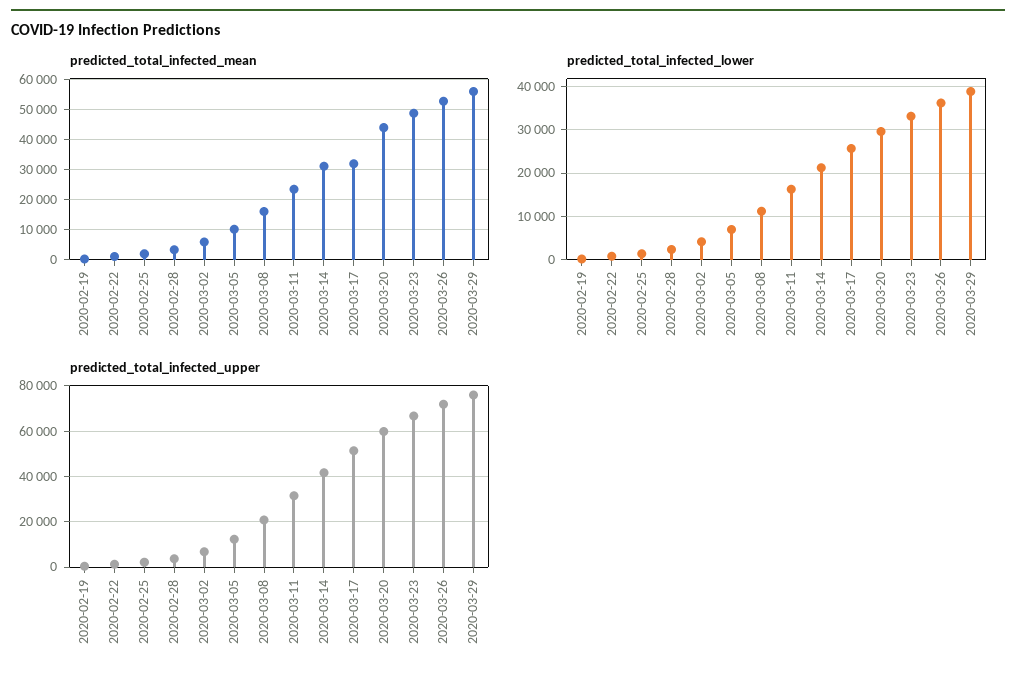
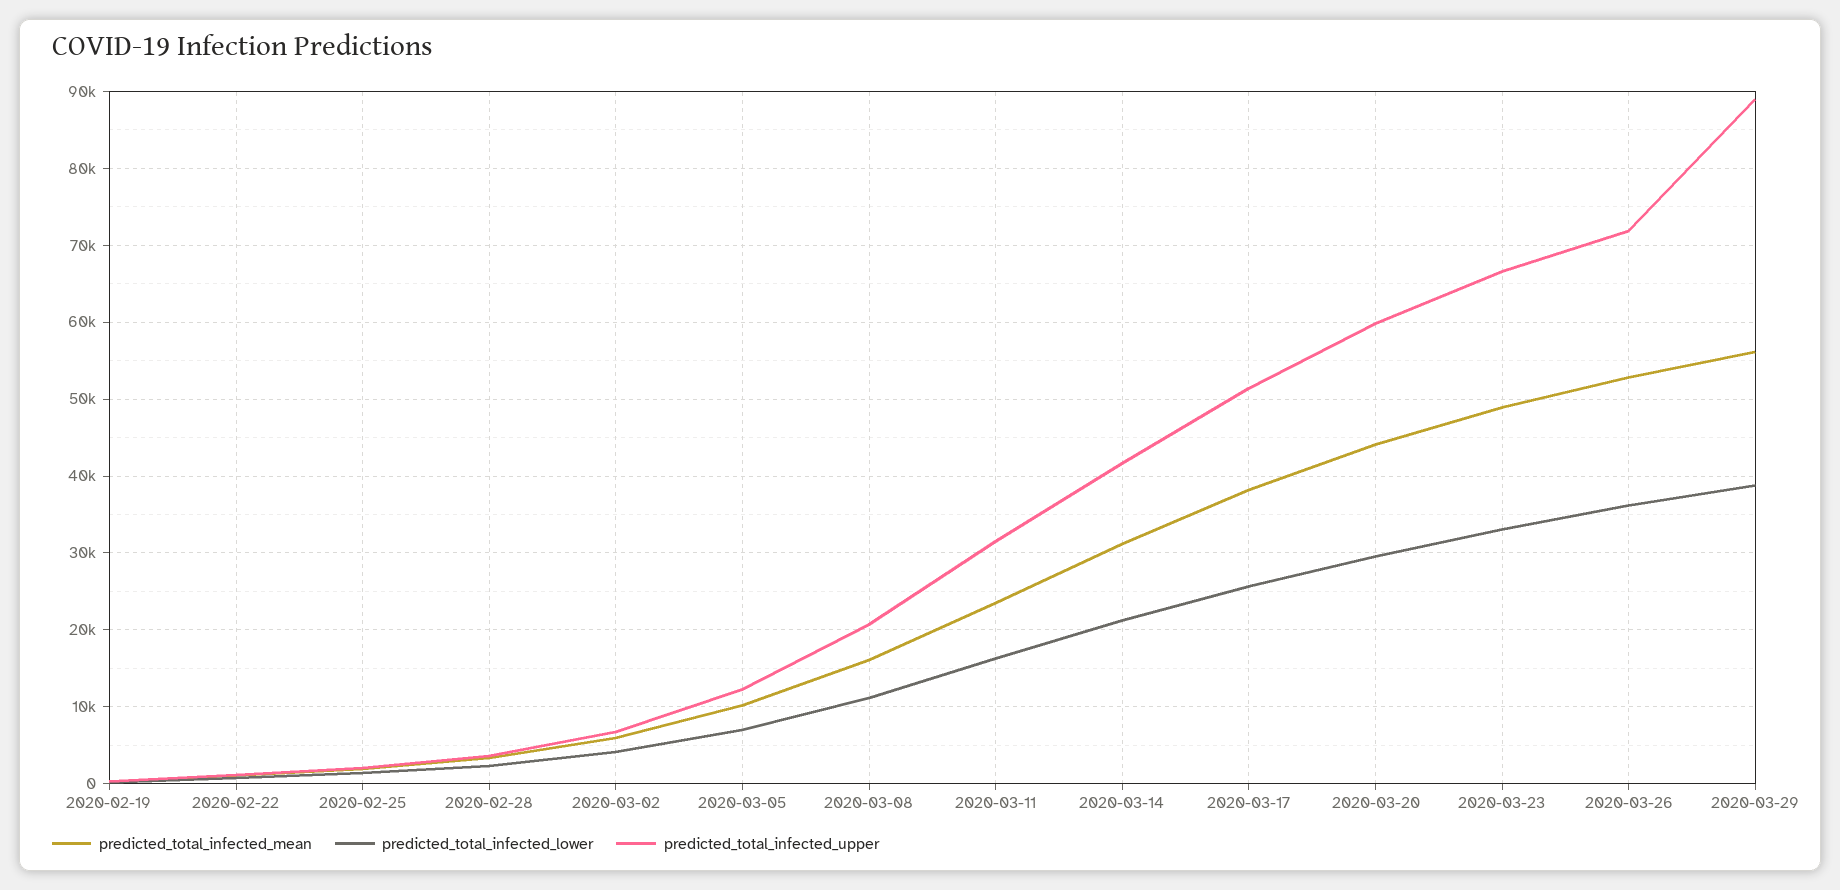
  {
    "predicted_total_infected_mean": {
      "2020-02-19": 0,
      "2020-02-22": 1000,
      "2020-02-25": 2000,
      "2020-02-28": 3000,
      "2020-03-02": 6000,
      "2020-03-05": 10000,
      "2020-03-08": 16000,
      "2020-03-11": 24000,
      "2020-03-14": 31000,
-     "2020-03-17": 32500,
+     "2020-03-17": 38000,
      "2020-03-20": 44000,
      "2020-03-23": 49000,
      "2020-03-26": 53000,
      "2020-03-29": 56000
    },
    "predicted_total_infected_lower": {
      "2020-02-19": 0,
      "2020-02-22": 1000,
      "2020-02-25": 1000,
      "2020-02-28": 2000,
      "2020-03-02": 4000,
      "2020-03-05": 7000,
      "2020-03-08": 11000,
      "2020-03-11": 16000,
      "2020-03-14": 21000,
      "2020-03-17": 26000,
      "2020-03-20": 30000,
      "2020-03-23": 33000,
      "2020-03-26": 36000,
      "2020-03-29": 39000
    },
    "predicted_total_infected_upper": {
      "2020-02-19": 0,
      "2020-02-22": 1000,
      "2020-02-25": 2000,
      "2020-02-28": 4000,
      "2020-03-02": 7000,
      "2020-03-05": 12000,
      "2020-03-08": 21000,
      "2020-03-11": 32000,
      "2020-03-14": 42000,
      "2020-03-17": 51000,
      "2020-03-20": 60000,
      "2020-03-23": 67000,
      "2020-03-26": 72000,
-     "2020-03-29": 75000
+     "2020-03-29": 89000
    }
  }

